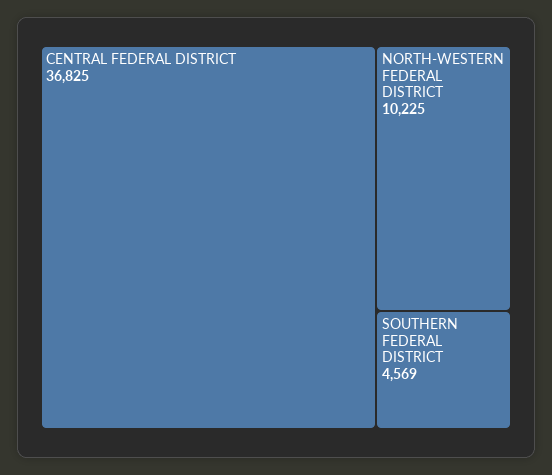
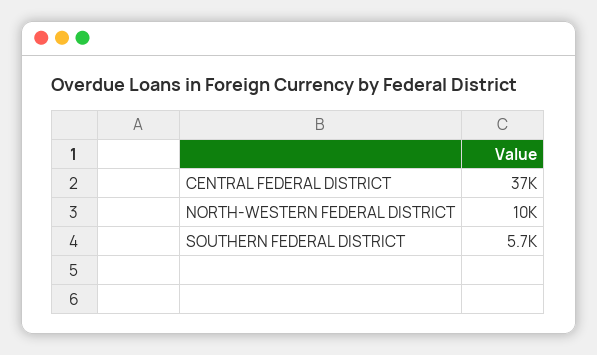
  {
    "CENTRAL FEDERAL DISTRICT": 36825,
    "NORTH-WESTERN FEDERAL DISTRICT": 10225,
-   "SOUTHERN FEDERAL DISTRICT": 4569
+   "SOUTHERN FEDERAL DISTRICT": 5700
  }

